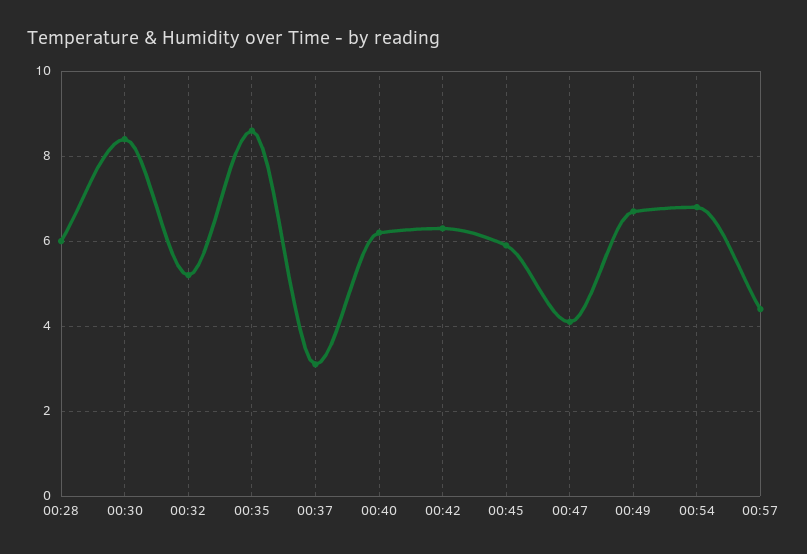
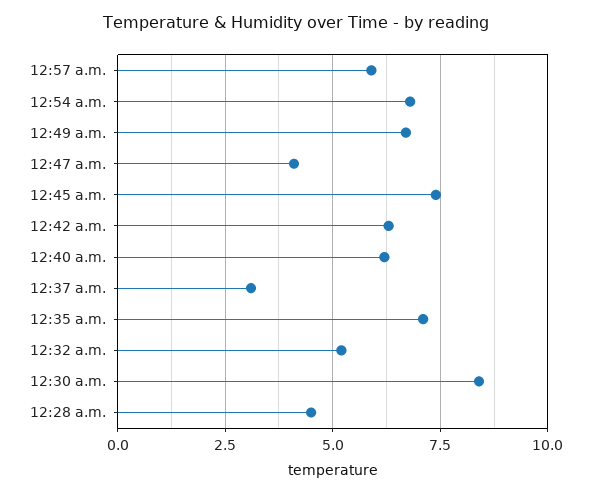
  {
-   "00:28": 6,
+   "00:28": 4.5,
    "00:30": 8.5,
    "00:32": 5,
-   "00:35": 8.5,
+   "00:35": 7,
    "00:37": 3,
    "00:40": 6,
    "00:42": 6.5,
-   "00:45": 6,
+   "00:45": 7.5,
    "00:47": 4,
    "00:49": 6.5,
    "00:54": 7,
-   "00:57": 4.5
+   "00:57": 6
  }

